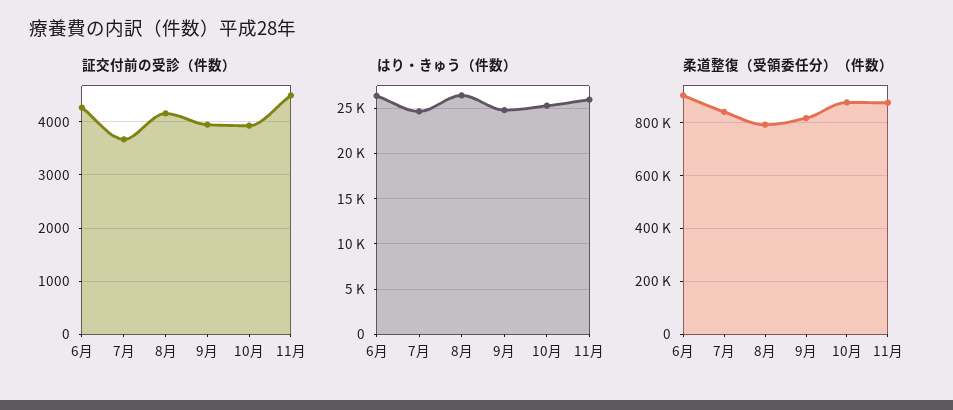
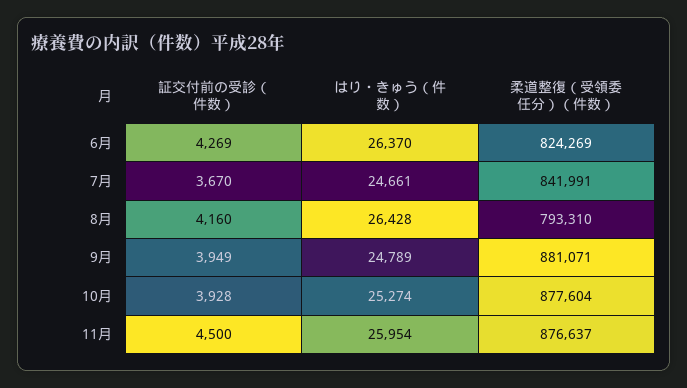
  {
    "証交付前の受診（件数）": {
      "6月": 4269,
      "7月": 3670,
      "8月": 4160,
      "9月": 3949,
      "10月": 3928,
      "11月": 4500
    },
    "はり・きゅう（件数）": {
      "6月": 26370,
      "7月": 24661,
      "8月": 26428,
      "9月": 24789,
      "10月": 25274,
      "11月": 25954
    },
    "柔道整復（受領委任分）（件数）": {
-     "6月": 900000,
+     "6月": 824269,
      "7月": 841991,
      "8月": 793310,
-     "9月": 825000,
+     "9月": 881071,
      "10月": 877604,
      "11月": 876637
    }
  }

